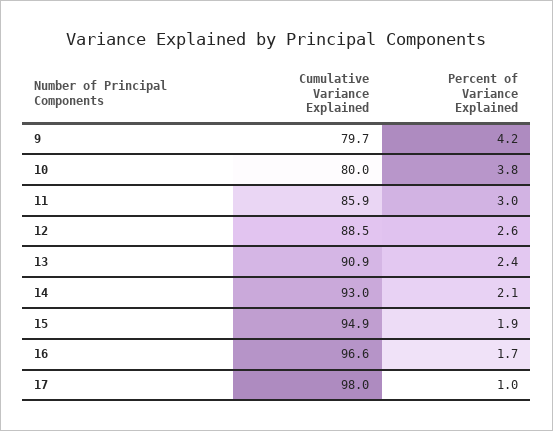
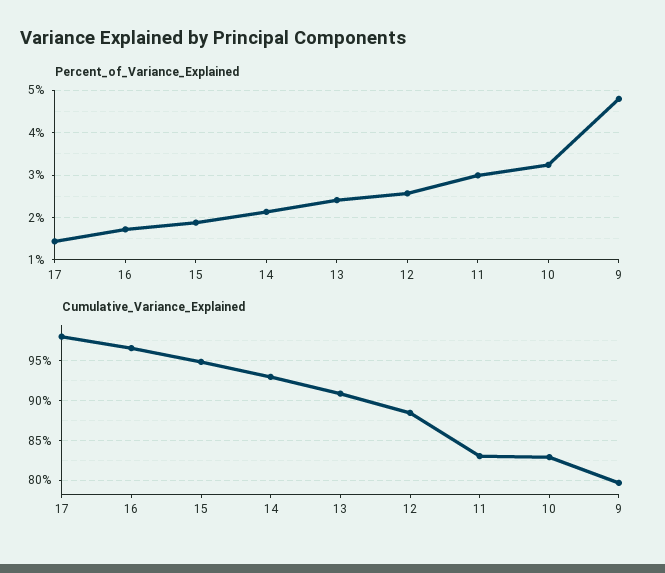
  {
    "Cumulative Variance Explained": {
      "9": 79.7,
-     "10": 80,
+     "10": 83,
-     "11": 85.9,
+     "11": 83,
      "12": 88.5,
      "13": 90.9,
      "14": 93,
      "15": 94.9,
      "16": 96.6,
      "17": 98
    },
    "Percent of Variance Explained": {
-     "9": 4.2,
+     "9": 4.8,
-     "10": 3.8,
+     "10": 3.2,
      "11": 3,
      "12": 2.6,
      "13": 2.4,
      "14": 2.1,
      "15": 1.9,
      "16": 1.7,
-     "17": 1
+     "17": 1.4
    }
  }

